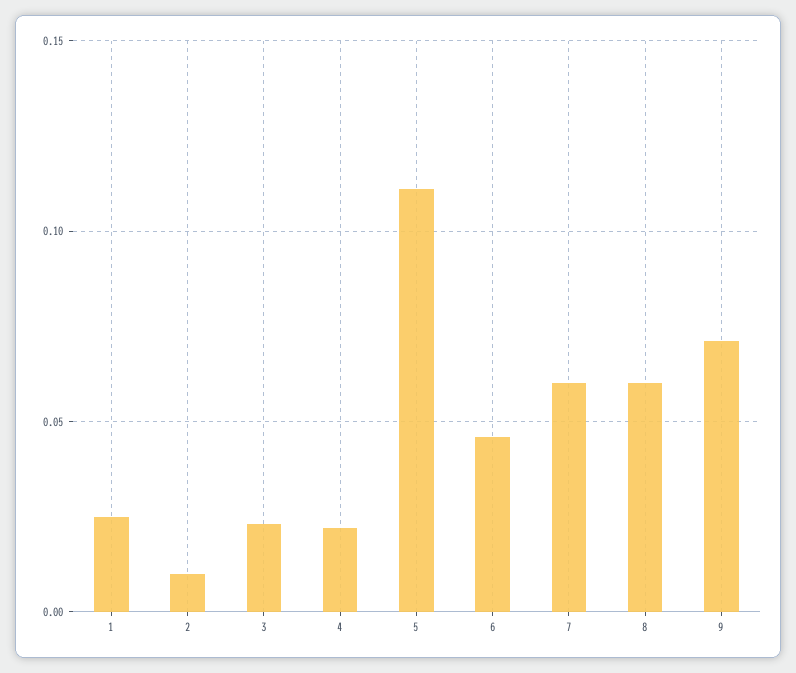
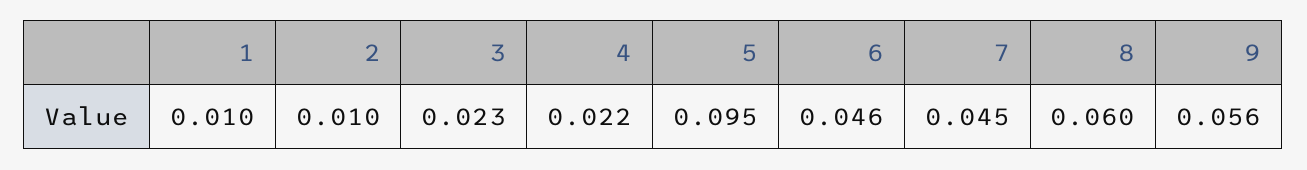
  {
-   "1": 0.025,
+   "1": 0.01,
    "2": 0.01,
    "3": 0.023,
    "4": 0.022,
-   "5": 0.11,
+   "5": 0.095,
    "6": 0.046,
-   "7": 0.06,
+   "7": 0.045,
    "8": 0.06,
-   "9": 0.07
+   "9": 0.056
  }

